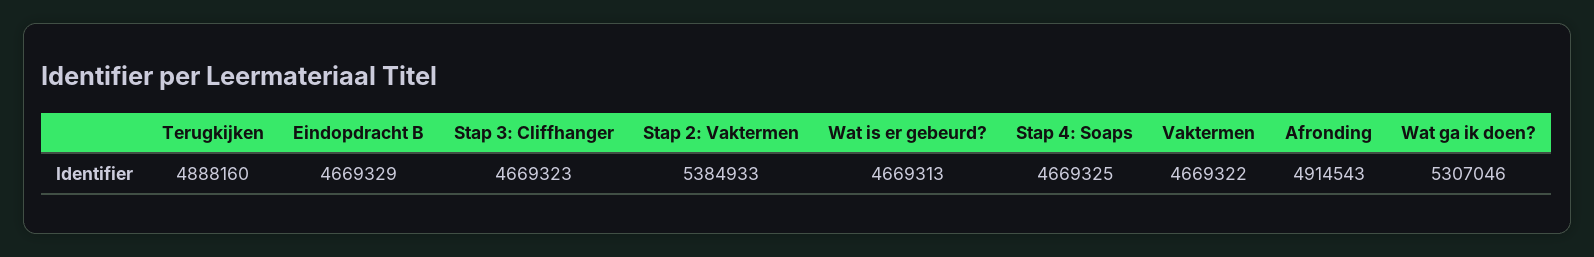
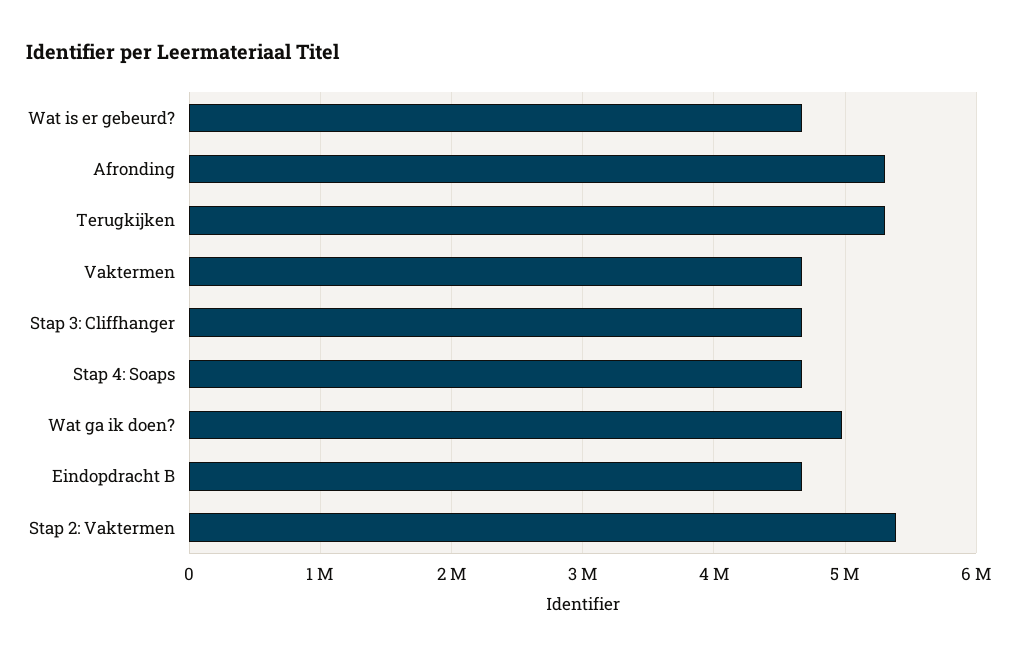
  {
-   "Terugkijken": 4888160,
+   "Terugkijken": 5300000,
    "Eindopdracht B": 4669329,
    "Stap 3: Cliffhanger": 4669323,
    "Stap 2: Vaktermen": 5384933,
    "Wat is er gebeurd?": 4669313,
    "Stap 4: Soaps": 4669325,
    "Vaktermen": 4669322,
-   "Afronding": 4914543,
+   "Afronding": 5300000,
-   "Wat ga ik doen?": 5307046
+   "Wat ga ik doen?": 5000000
  }

